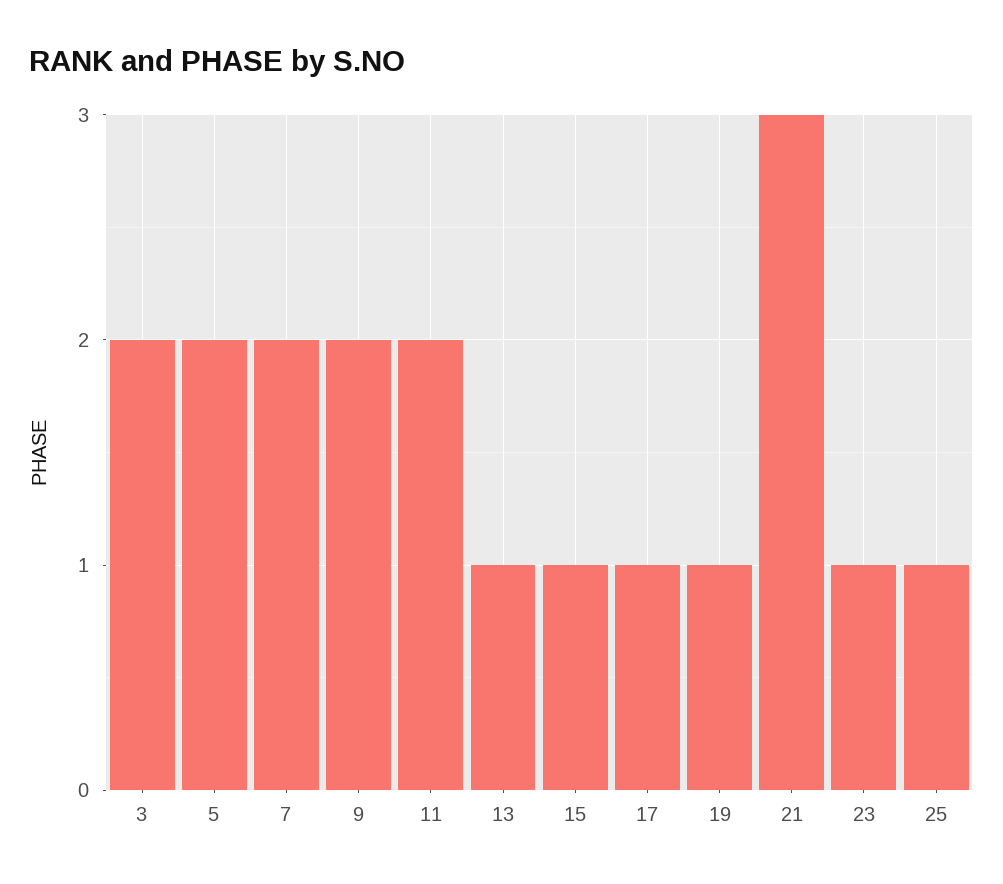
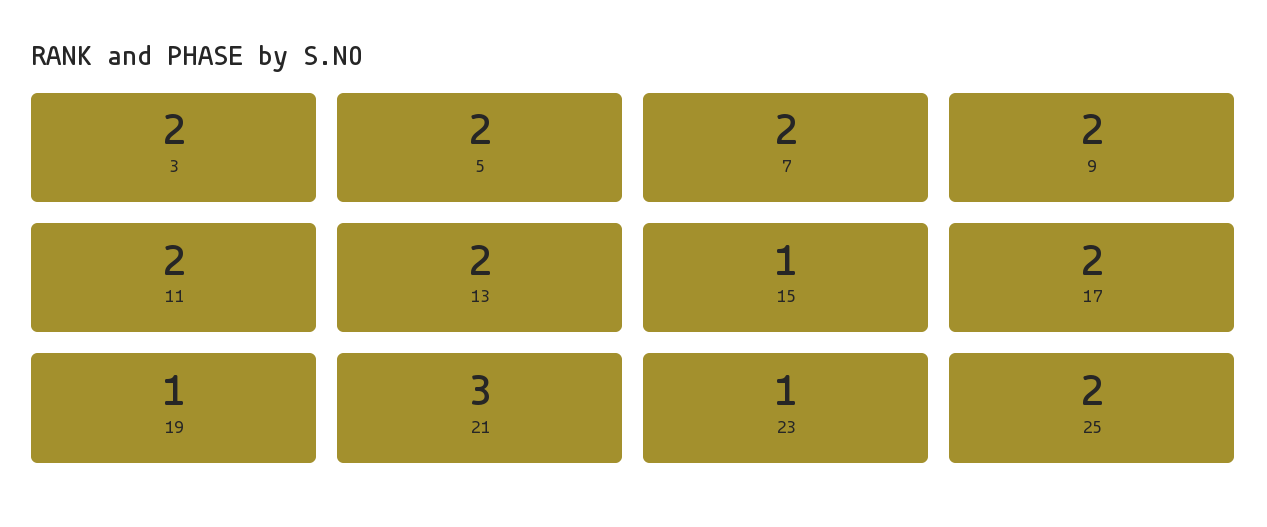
  {
    "3": 2,
    "5": 2,
    "7": 2,
    "9": 2,
    "11": 2,
-   "13": 1,
+   "13": 2,
    "15": 1,
-   "17": 1,
+   "17": 2,
    "19": 1,
    "21": 3,
    "23": 1,
-   "25": 1
+   "25": 2
  }

